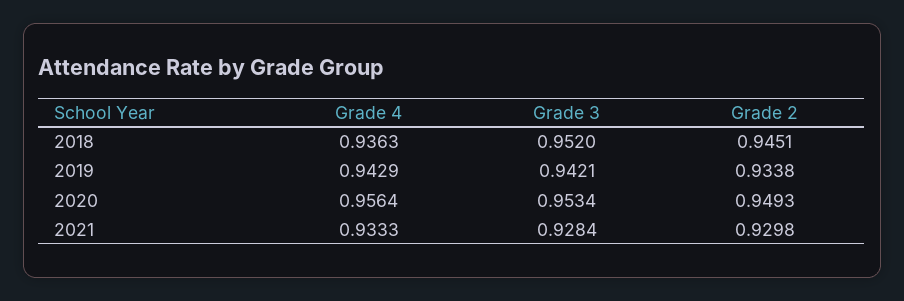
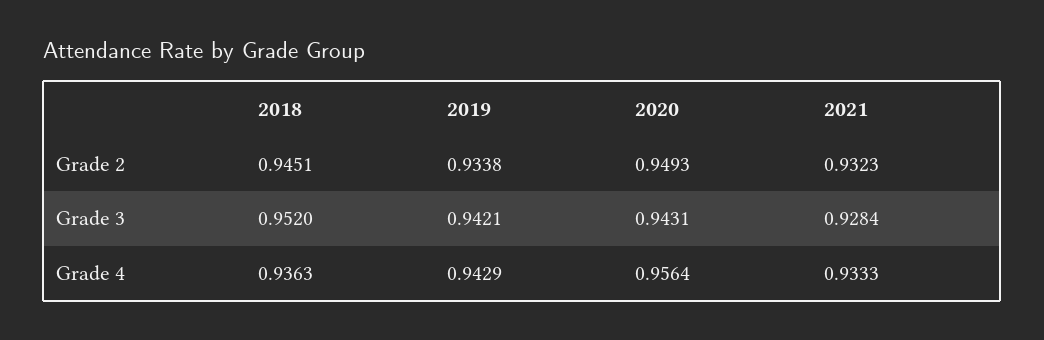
  {
    "Grade 4": {
      "2018": 0.9363,
      "2019": 0.9429,
      "2020": 0.9564,
      "2021": 0.9333
    },
    "Grade 3": {
      "2018": 0.952,
      "2019": 0.9421,
-     "2020": 0.9534,
+     "2020": 0.9431,
      "2021": 0.9284
    },
    "Grade 2": {
      "2018": 0.9451,
      "2019": 0.9338,
      "2020": 0.9493,
-     "2021": 0.9298
+     "2021": 0.9323
    }
  }

